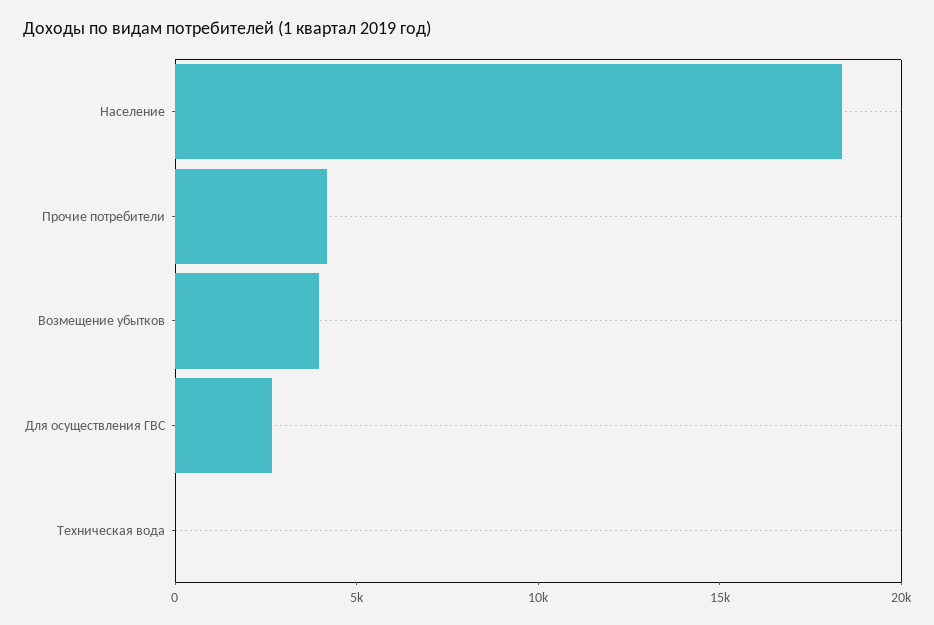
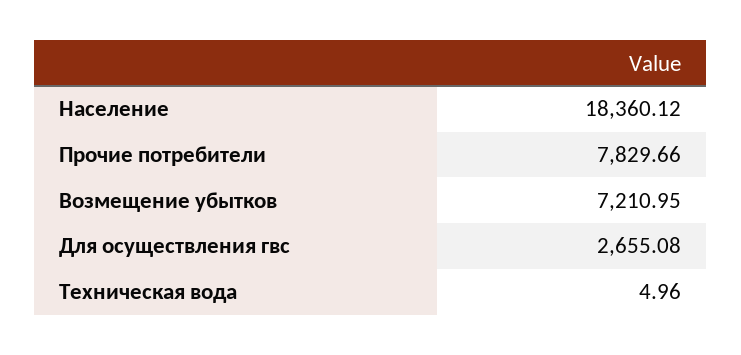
  {
    "Население": 18360.12,
-   "Прочие потребители": 4000,
+   "Прочие потребители": 7829.66,
-   "Возмещение убытков": 4000,
+   "Возмещение убытков": 7210.95,
    "Для осуществления ГВС": 2655.08,
    "Техническая вода": 4.96
  }

